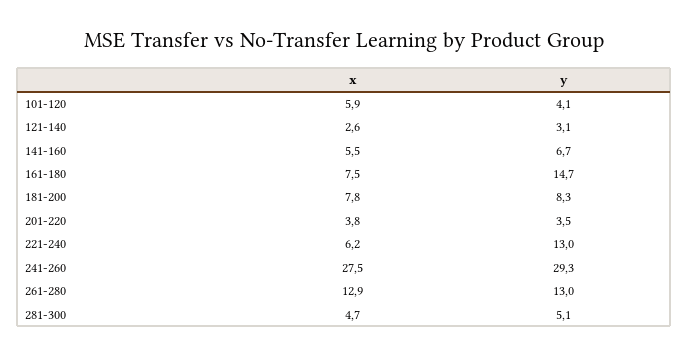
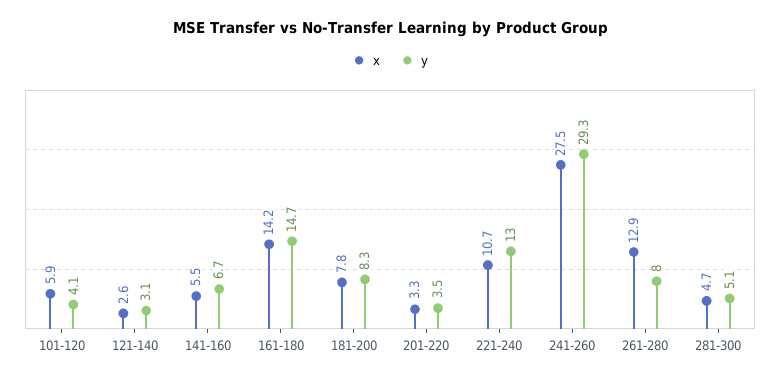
  {
    "x": {
      "101-120": 5.9,
      "121-140": 2.6,
      "141-160": 5.5,
-     "161-180": 7.5,
+     "161-180": 14.2,
      "181-200": 7.8,
-     "201-220": 3.8,
+     "201-220": 3.3,
-     "221-240": 6.2,
+     "221-240": 10.7,
      "241-260": 27.5,
      "261-280": 12.9,
      "281-300": 4.7
    },
    "y": {
      "101-120": 4.1,
      "121-140": 3.1,
      "141-160": 6.7,
      "161-180": 14.7,
      "181-200": 8.3,
      "201-220": 3.5,
      "221-240": 13,
      "241-260": 29.3,
-     "261-280": 13,
+     "261-280": 8,
      "281-300": 5.1
    }
  }

